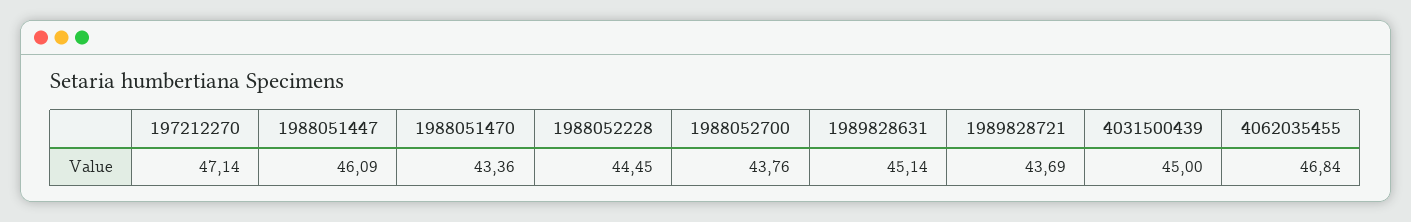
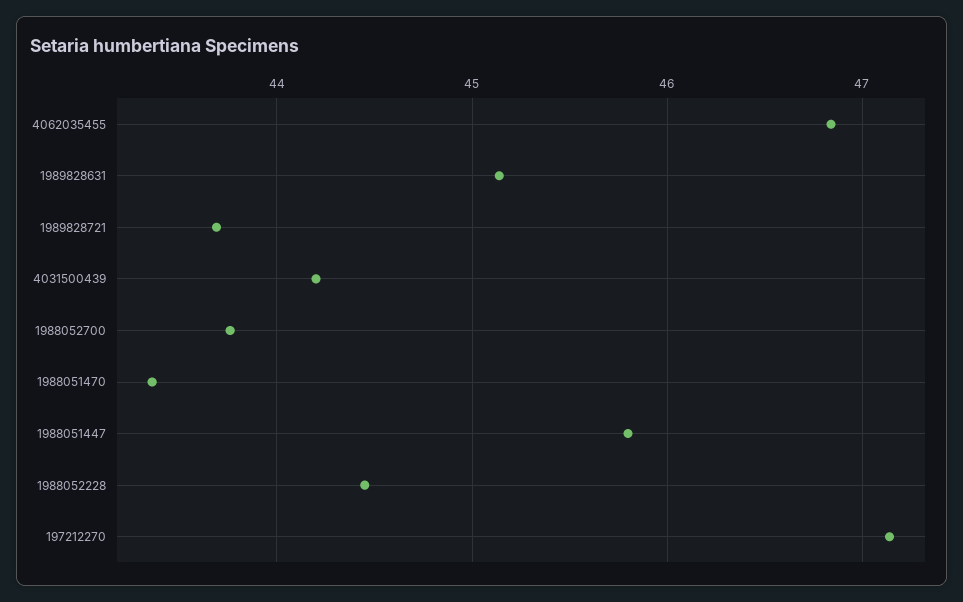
  {
    "197212270": 47.14,
-   "1988051447": 46.09,
+   "1988051447": 45.8,
    "1988051470": 43.36,
    "1988052228": 44.45,
    "1988052700": 43.76,
    "1989828631": 45.14,
    "1989828721": 43.69,
-   "4031500439": 45,
+   "4031500439": 44.2,
    "4062035455": 46.84
  }

